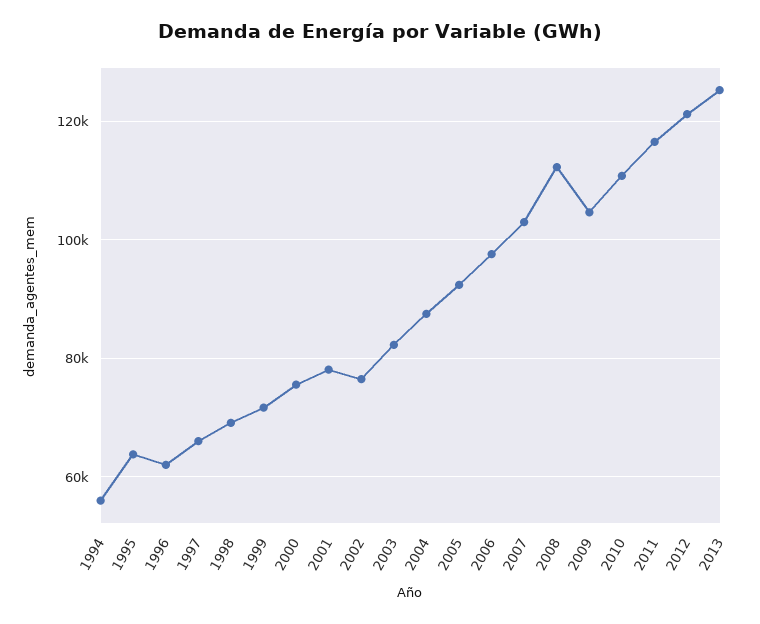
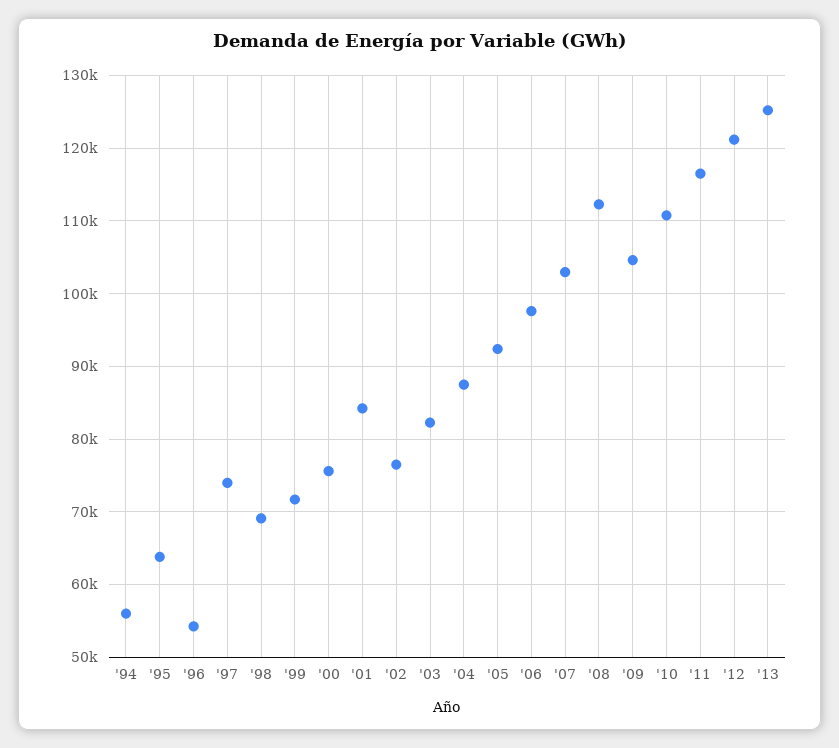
  {
    "1994": 56000,
    "1995": 64000,
-   "1996": 62000,
+   "1996": 54000,
-   "1997": 66000,
+   "1997": 74000,
    "1998": 69000,
    "1999": 72000,
    "2000": 76000,
-   "2001": 78000,
+   "2001": 84000,
    "2002": 76000,
    "2003": 82000,
    "2004": 87000,
    "2005": 92000,
    "2006": 98000,
    "2007": 103000,
    "2008": 112000,
    "2009": 105000,
    "2010": 111000,
    "2011": 117000,
    "2012": 121000,
    "2013": 125000
  }

